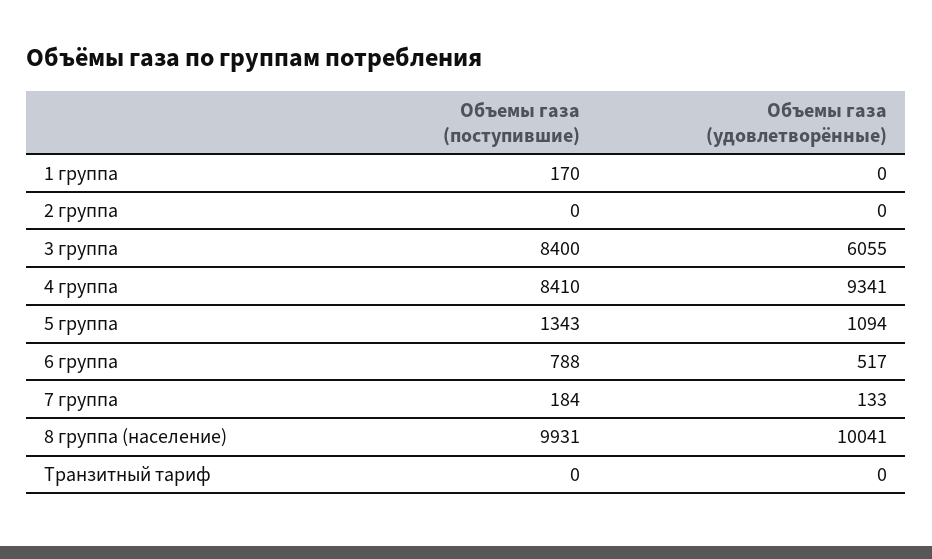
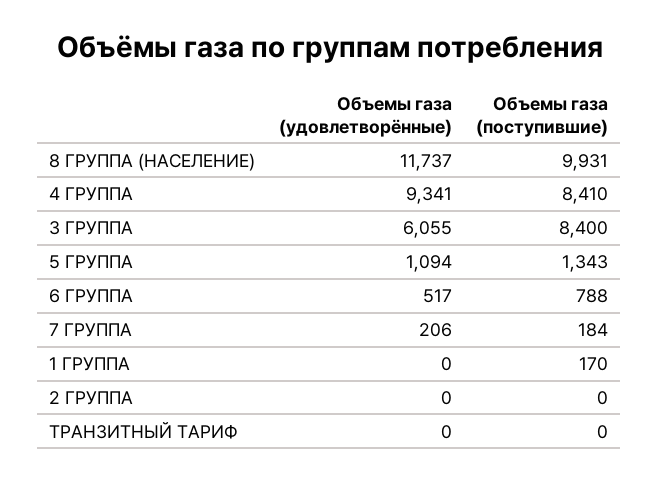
  {
    "Объемы газа (поступившие)": {
      "1 группа": 170,
      "2 группа": 0,
      "3 группа": 8400,
      "4 группа": 8410,
      "5 группа": 1343,
      "6 группа": 788,
      "7 группа": 184,
      "8 группа (население)": 9931,
      "Транзитный тариф": 0
    },
    "Объемы газа (удовлетворённые)": {
      "1 группа": 0,
      "2 группа": 0,
      "3 группа": 6055,
      "4 группа": 9341,
      "5 группа": 1094,
      "6 группа": 517,
-     "7 группа": 133,
+     "7 группа": 206,
-     "8 группа (население)": 10041,
+     "8 группа (население)": 11737,
      "Транзитный тариф": 0
    }
  }

